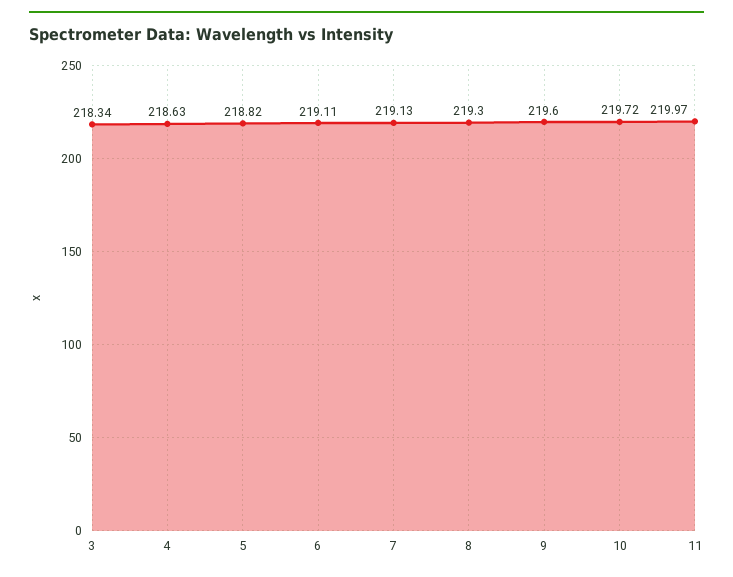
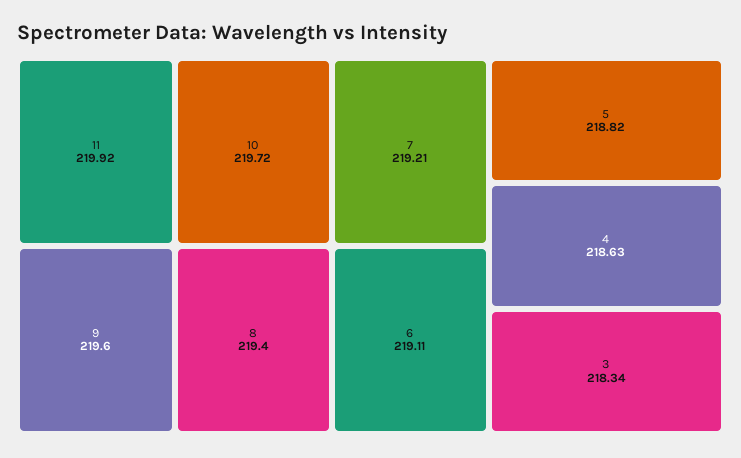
  {
    "3": 218.34,
    "4": 218.63,
    "5": 218.82,
    "6": 219.11,
-   "7": 219.13,
+   "7": 219.21,
-   "8": 219.3,
+   "8": 219.4,
    "9": 219.6,
    "10": 219.72,
-   "11": 219.97
+   "11": 219.92
  }

